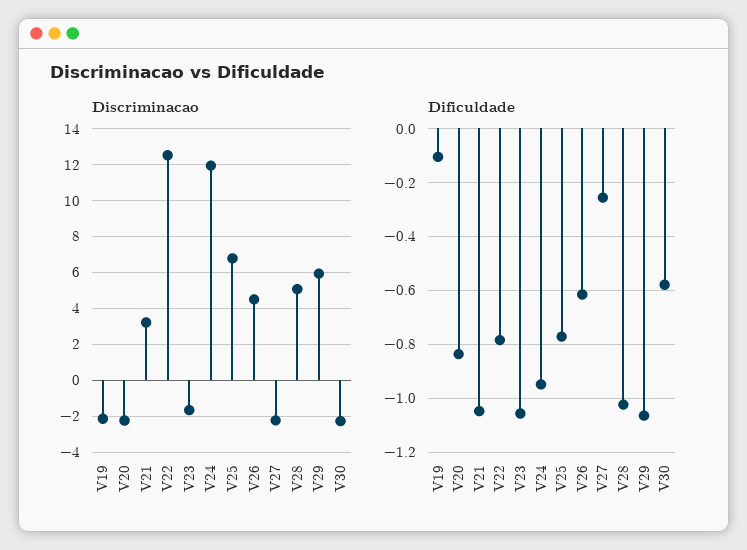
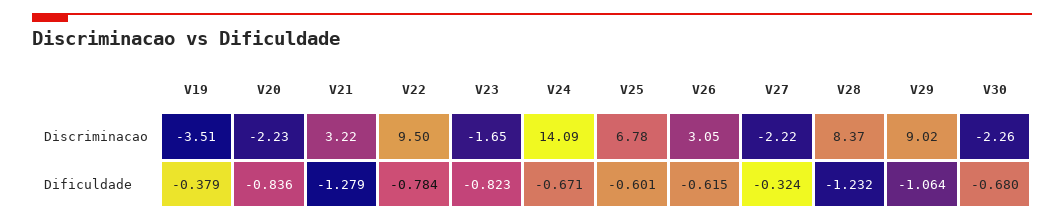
  {
    "Discriminacao": {
-     "V19": -2,
+     "V19": -3.51,
      "V20": -2.23,
      "V21": 3.22,
-     "V22": 12.5,
+     "V22": 9.5,
      "V23": -1.65,
-     "V24": 12,
+     "V24": 14.09,
      "V25": 6.78,
-     "V26": 4.5,
+     "V26": 3.05,
      "V27": -2.22,
-     "V28": 5,
+     "V28": 8.37,
-     "V29": 6,
+     "V29": 9.02,
      "V30": -2.26
    },
    "Dificuldade": {
-     "V19": -0.1,
+     "V19": -0.379,
      "V20": -0.836,
-     "V21": -1.05,
+     "V21": -1.279,
      "V22": -0.784,
-     "V23": -1.05,
+     "V23": -0.823,
-     "V24": -0.95,
+     "V24": -0.671,
-     "V25": -0.775,
+     "V25": -0.601,
      "V26": -0.615,
-     "V27": -0.25,
+     "V27": -0.324,
-     "V28": -1.025,
+     "V28": -1.232,
      "V29": -1.064,
-     "V30": -0.575
+     "V30": -0.68
    }
  }

